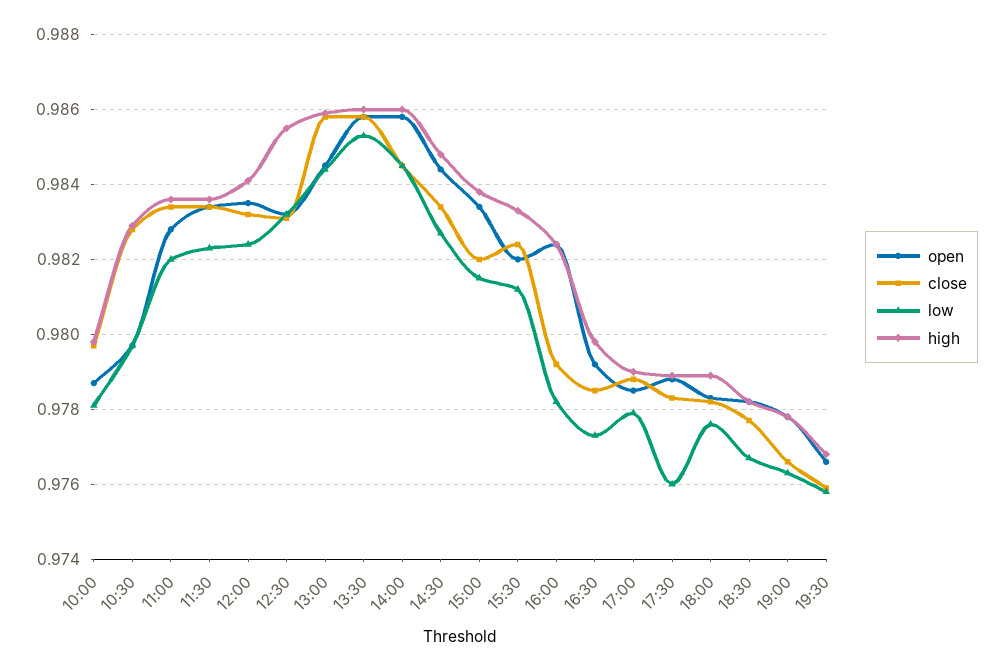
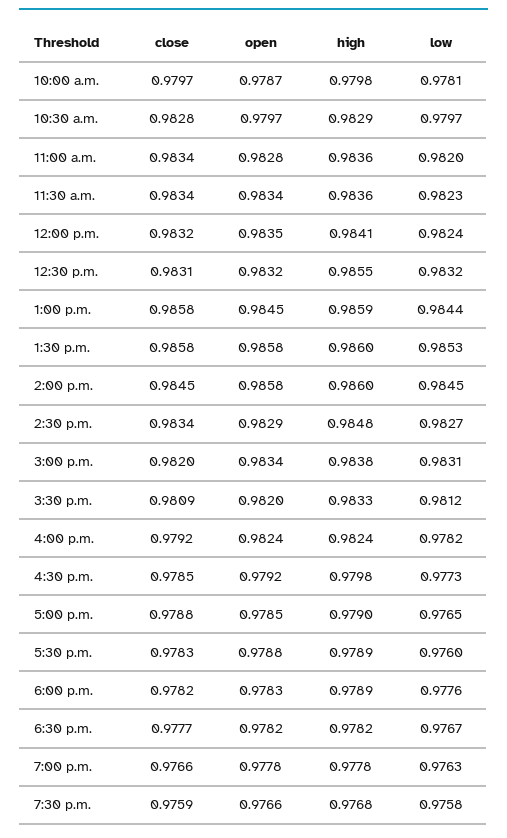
  {
    "open": {
      "10:00": 0.9787,
      "10:30": 0.9797,
      "11:00": 0.9828,
      "11:30": 0.9834,
      "12:00": 0.9835,
      "12:30": 0.9832,
      "13:00": 0.9845,
      "13:30": 0.9858,
      "14:00": 0.9858,
-     "14:30": 0.9845,
+     "14:30": 0.9829,
      "15:00": 0.9834,
      "15:30": 0.982,
      "16:00": 0.9824,
      "16:30": 0.9792,
      "17:00": 0.9785,
      "17:30": 0.9788,
      "18:00": 0.9783,
      "18:30": 0.9782,
      "19:00": 0.9778,
      "19:30": 0.9766
    },
    "close": {
      "10:00": 0.9797,
      "10:30": 0.9828,
      "11:00": 0.9834,
      "11:30": 0.9834,
      "12:00": 0.9832,
      "12:30": 0.9831,
      "13:00": 0.9858,
      "13:30": 0.9858,
      "14:00": 0.9845,
      "14:30": 0.9834,
      "15:00": 0.982,
-     "15:30": 0.9825,
+     "15:30": 0.9809,
      "16:00": 0.9792,
      "16:30": 0.9785,
      "17:00": 0.9788,
      "17:30": 0.9783,
      "18:00": 0.9782,
      "18:30": 0.9777,
      "19:00": 0.9766,
      "19:30": 0.9759
    },
    "low": {
      "10:00": 0.9781,
      "10:30": 0.9797,
      "11:00": 0.982,
      "11:30": 0.9823,
      "12:00": 0.9824,
      "12:30": 0.9832,
      "13:00": 0.9844,
      "13:30": 0.9853,
      "14:00": 0.9845,
      "14:30": 0.9827,
-     "15:00": 0.9815,
+     "15:00": 0.9831,
      "15:30": 0.9812,
      "16:00": 0.9782,
      "16:30": 0.9773,
-     "17:00": 0.978,
+     "17:00": 0.9765,
      "17:30": 0.976,
      "18:00": 0.9776,
      "18:30": 0.9767,
      "19:00": 0.9763,
      "19:30": 0.9758
    },
    "high": {
      "10:00": 0.9798,
      "10:30": 0.9829,
      "11:00": 0.9836,
      "11:30": 0.9836,
      "12:00": 0.9841,
      "12:30": 0.9855,
      "13:00": 0.9859,
      "13:30": 0.986,
      "14:00": 0.986,
      "14:30": 0.9848,
      "15:00": 0.9838,
      "15:30": 0.9833,
      "16:00": 0.9824,
      "16:30": 0.9798,
      "17:00": 0.979,
      "17:30": 0.9789,
      "18:00": 0.9789,
      "18:30": 0.9782,
      "19:00": 0.9778,
      "19:30": 0.9768
    }
  }

